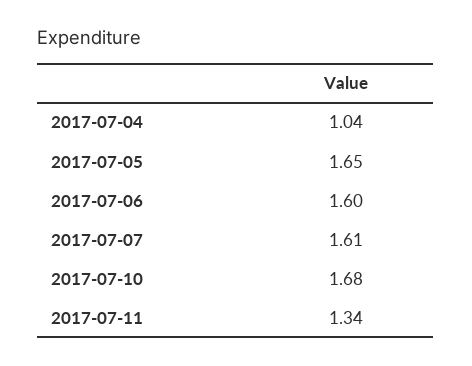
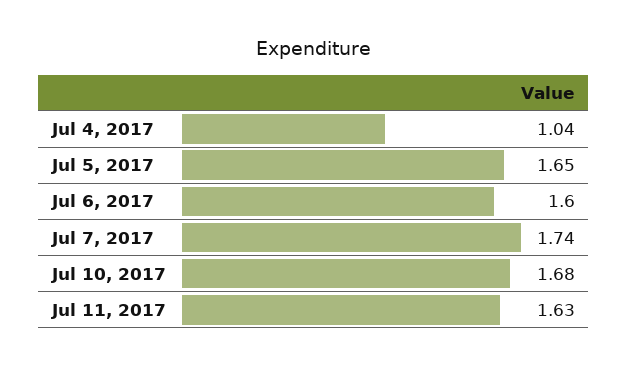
  {
    "2017-07-04": 1.04,
    "2017-07-05": 1.65,
    "2017-07-06": 1.6,
-   "2017-07-07": 1.61,
+   "2017-07-07": 1.74,
    "2017-07-10": 1.68,
-   "2017-07-11": 1.34
+   "2017-07-11": 1.63
  }

